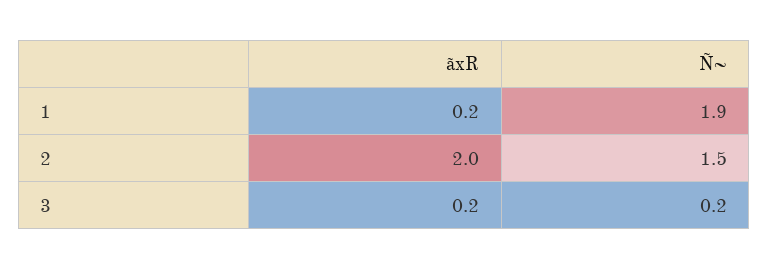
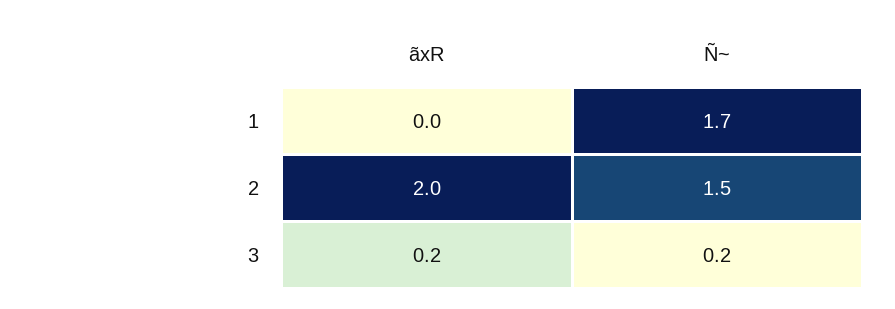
  {
    "ãxR": {
-     "1": 0.2,
+     "1": 0,
      "2": 2,
      "3": 0.2
    },
    "Ñ~": {
-     "1": 1.9,
+     "1": 1.7,
      "2": 1.5,
      "3": 0.2
    }
  }

